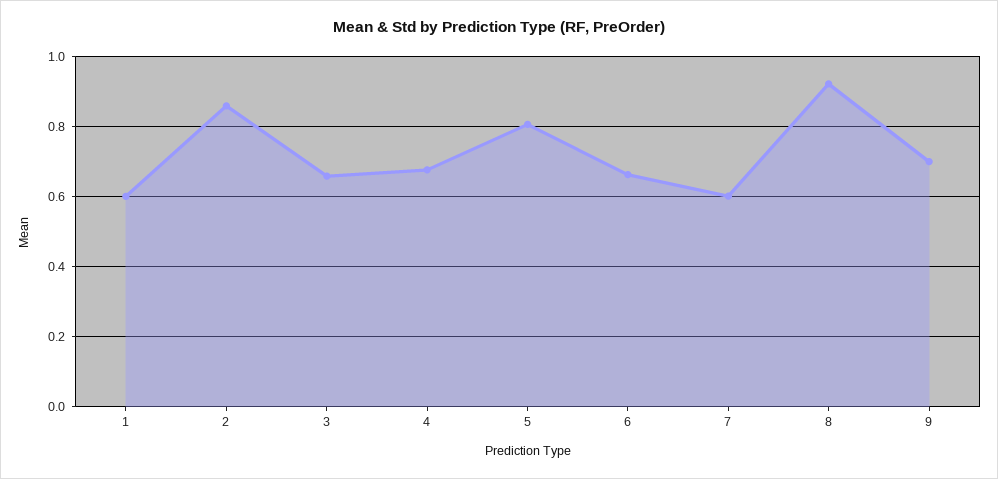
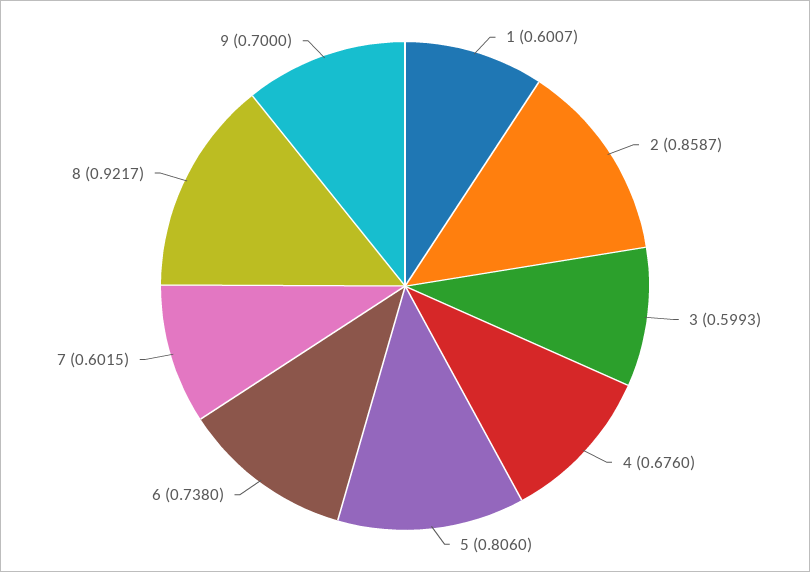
  {
    "1": 0.6007,
    "2": 0.8587,
-   "3": 0.66,
+   "3": 0.5993,
    "4": 0.676,
    "5": 0.806,
-   "6": 0.66,
+   "6": 0.738,
    "7": 0.6015,
    "8": 0.9217,
    "9": 0.7
  }

